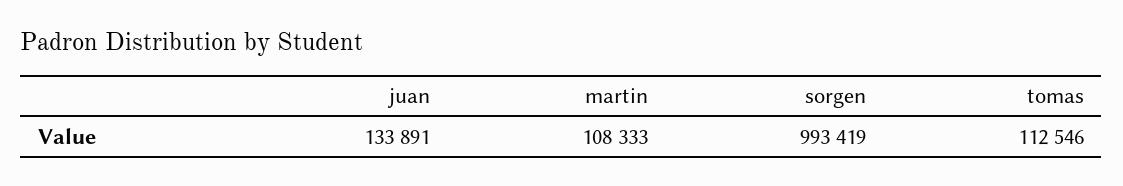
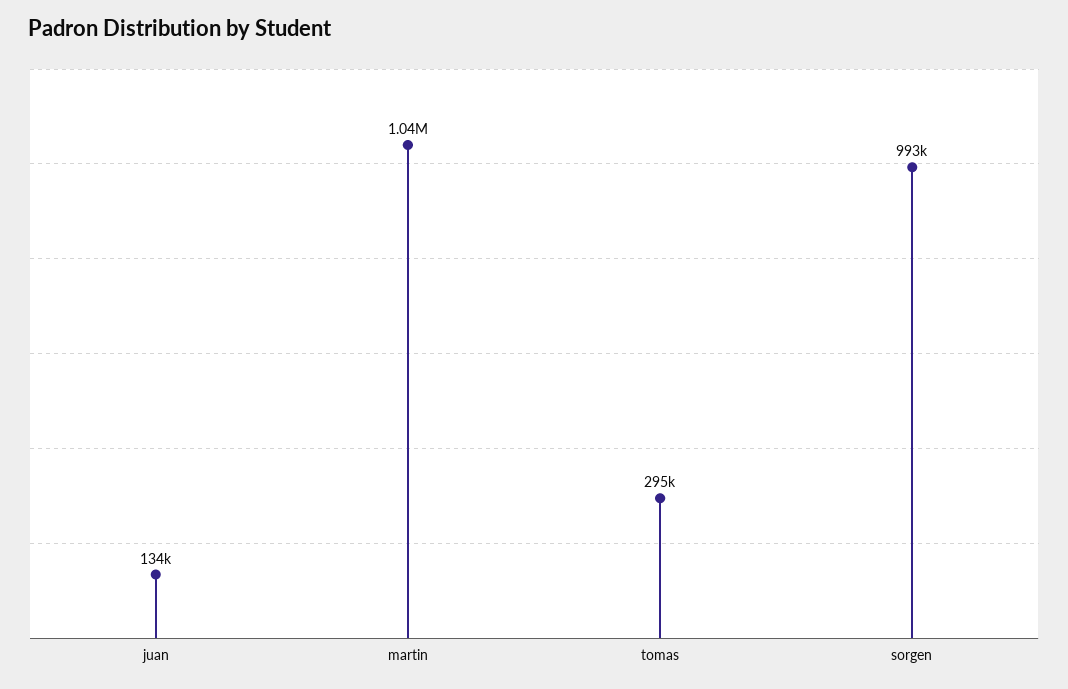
  {
    "juan": 133891,
-   "martin": 108333,
+   "martin": 1040000,
    "sorgen": 993419,
-   "tomas": 112546
+   "tomas": 295000
  }

